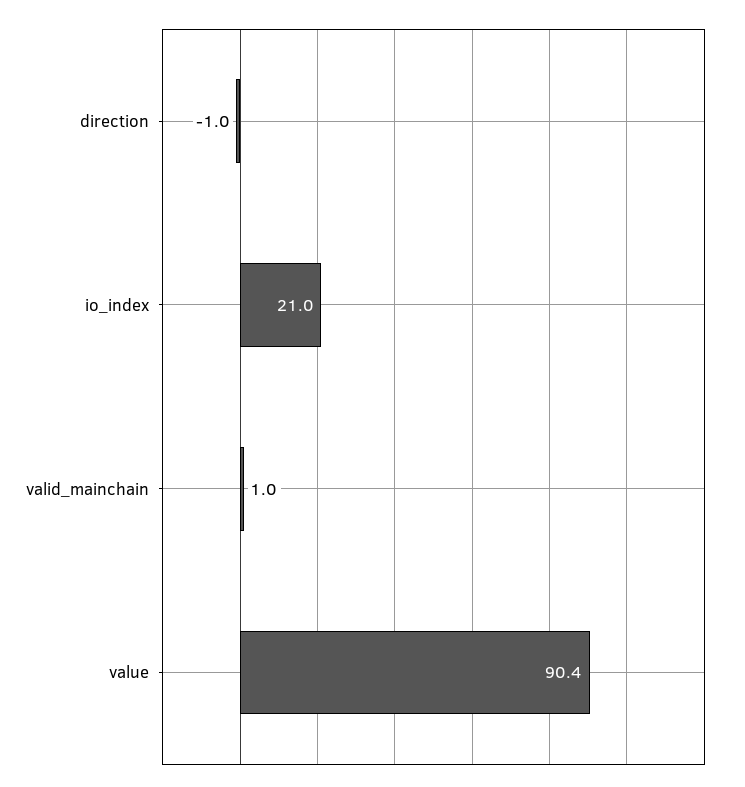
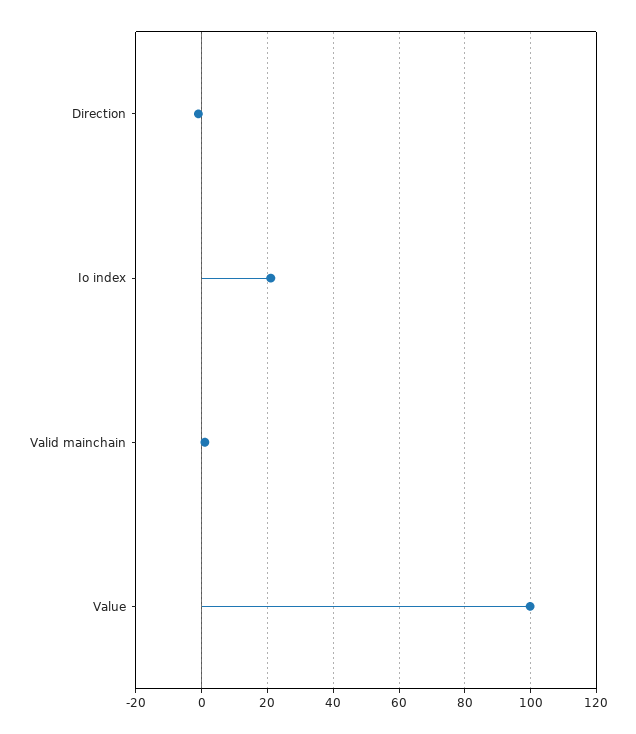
  {
    "direction": -1,
    "io_index": 21,
    "valid_mainchain": 1,
-   "value": 90.4
+   "value": 100
  }

